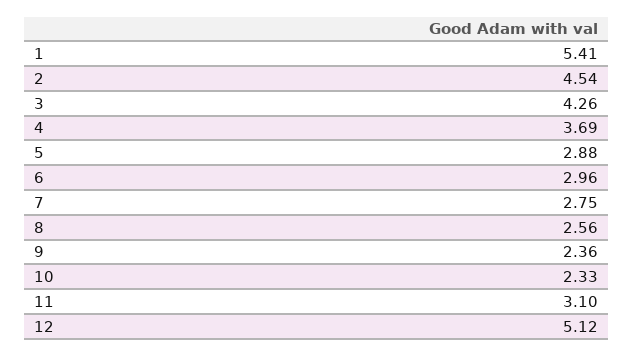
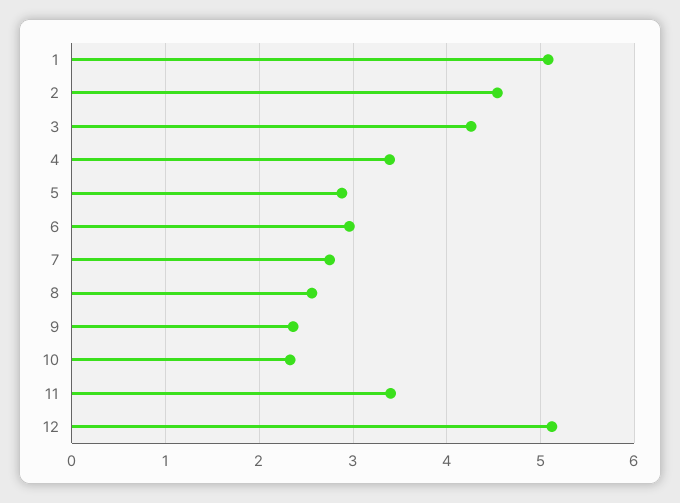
  {
-   "1": 5.41,
+   "1": 5.1,
    "2": 4.54,
    "3": 4.26,
-   "4": 3.69,
+   "4": 3.4,
    "5": 2.88,
    "6": 2.96,
    "7": 2.75,
    "8": 2.56,
    "9": 2.36,
    "10": 2.33,
-   "11": 3.1,
+   "11": 3.4,
    "12": 5.12
  }

